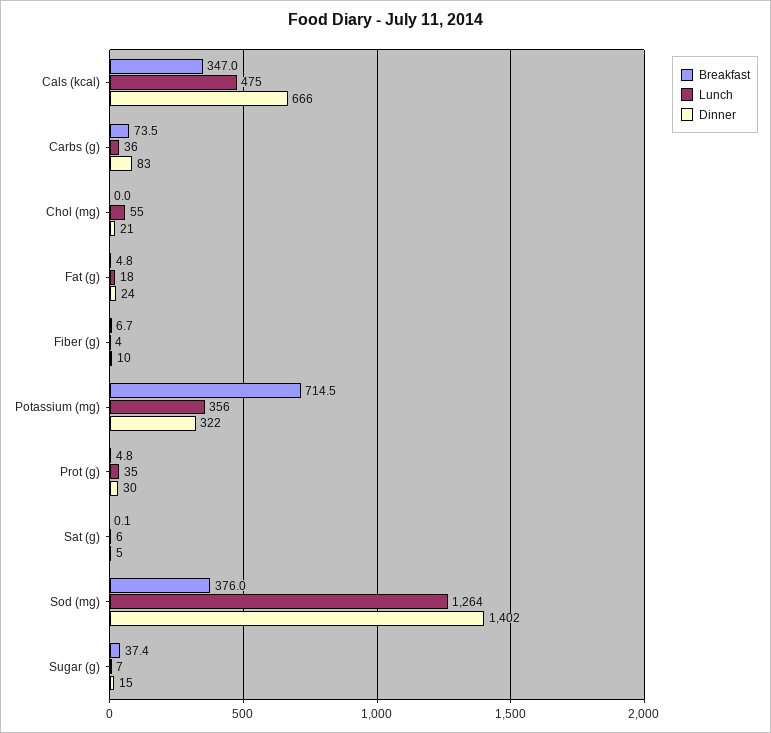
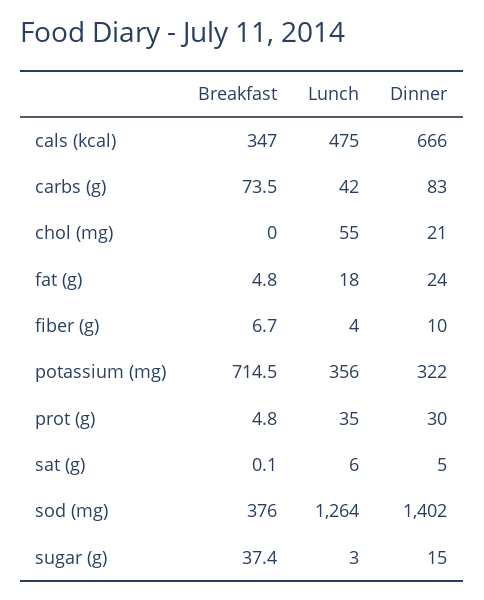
  {
    "Breakfast": {
      "Cals (kcal)": 347,
      "Carbs (g)": 73.5,
      "Chol (mg)": 0,
      "Fat (g)": 4.8,
      "Fiber (g)": 6.7,
      "Potassium (mg)": 714.5,
      "Prot (g)": 4.8,
      "Sat (g)": 0.1,
      "Sod (mg)": 376,
      "Sugar (g)": 37.4
    },
    "Lunch": {
      "Cals (kcal)": 475,
-     "Carbs (g)": 36,
+     "Carbs (g)": 42,
      "Chol (mg)": 55,
      "Fat (g)": 18,
      "Fiber (g)": 4,
      "Potassium (mg)": 356,
      "Prot (g)": 35,
      "Sat (g)": 6,
      "Sod (mg)": 1264,
-     "Sugar (g)": 7
+     "Sugar (g)": 3
    },
    "Dinner": {
      "Cals (kcal)": 666,
      "Carbs (g)": 83,
      "Chol (mg)": 21,
      "Fat (g)": 24,
      "Fiber (g)": 10,
      "Potassium (mg)": 322,
      "Prot (g)": 30,
      "Sat (g)": 5,
      "Sod (mg)": 1402,
      "Sugar (g)": 15
    }
  }

